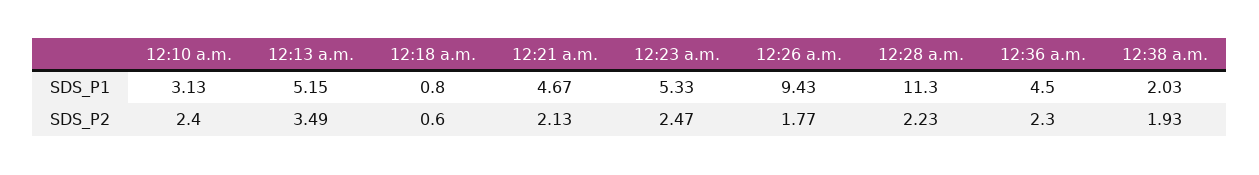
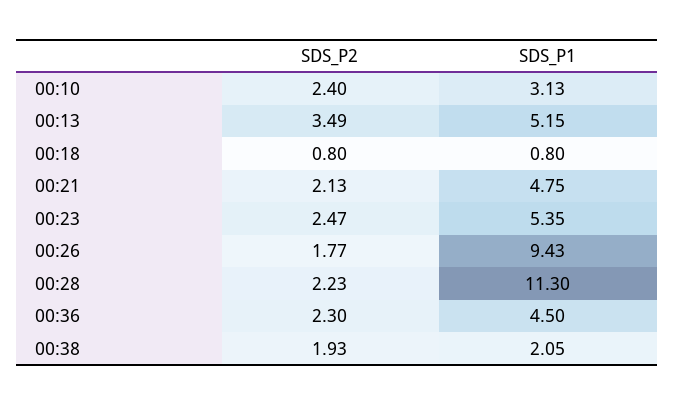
  {
    "12:10 a.m.": {
      "SDS_P1": 3.13,
      "SDS_P2": 2.4
    },
    "12:13 a.m.": {
      "SDS_P1": 5.15,
      "SDS_P2": 3.49
    },
    "12:18 a.m.": {
      "SDS_P1": 0.8,
-     "SDS_P2": 0.6
+     "SDS_P2": 0.8
    },
    "12:21 a.m.": {
-     "SDS_P1": 4.67,
+     "SDS_P1": 4.75,
      "SDS_P2": 2.13
    },
    "12:23 a.m.": {
-     "SDS_P1": 5.33,
+     "SDS_P1": 5.35,
      "SDS_P2": 2.47
    },
    "12:26 a.m.": {
      "SDS_P1": 9.43,
      "SDS_P2": 1.77
    },
    "12:28 a.m.": {
      "SDS_P1": 11.3,
      "SDS_P2": 2.23
    },
    "12:36 a.m.": {
      "SDS_P1": 4.5,
      "SDS_P2": 2.3
    },
    "12:38 a.m.": {
-     "SDS_P1": 2.03,
+     "SDS_P1": 2.05,
      "SDS_P2": 1.93
    }
  }

